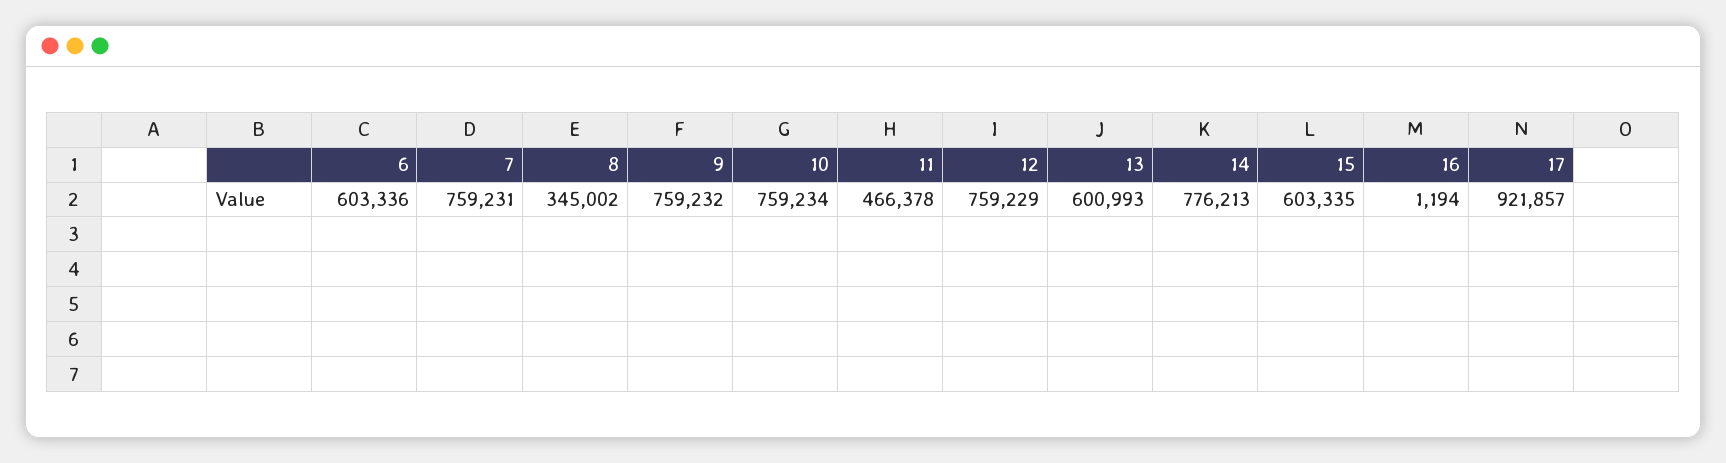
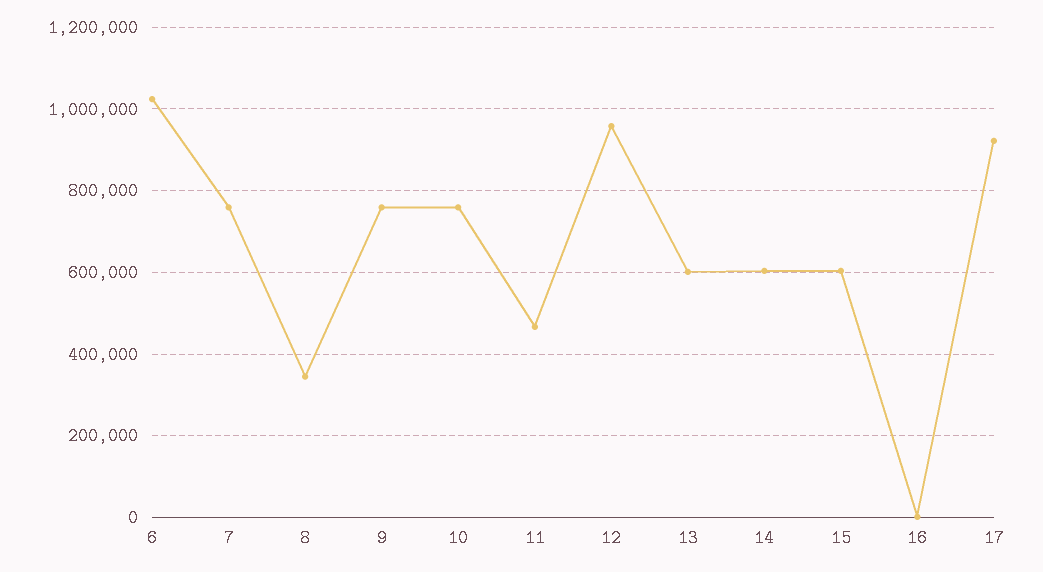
  {
-   "6": 603336,
+   "6": 1020000,
    "7": 759231,
    "8": 345002,
    "9": 759232,
    "10": 759234,
    "11": 466378,
-   "12": 759229,
+   "12": 960000,
    "13": 600993,
-   "14": 776213,
+   "14": 600000,
    "15": 603335,
    "16": 1194,
    "17": 921857
  }

